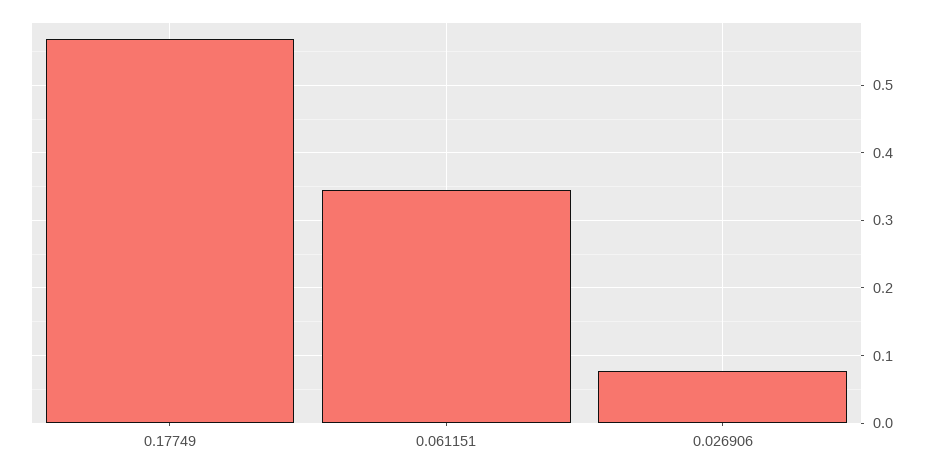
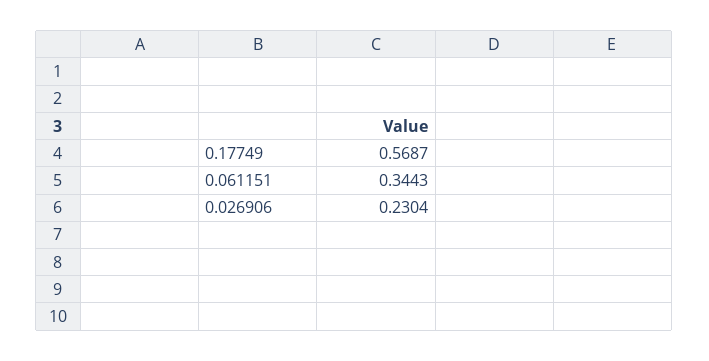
  {
    "0.17749": 0.5687,
    "0.061151": 0.3443,
-   "0.026906": 0.08
+   "0.026906": 0.2304
  }

